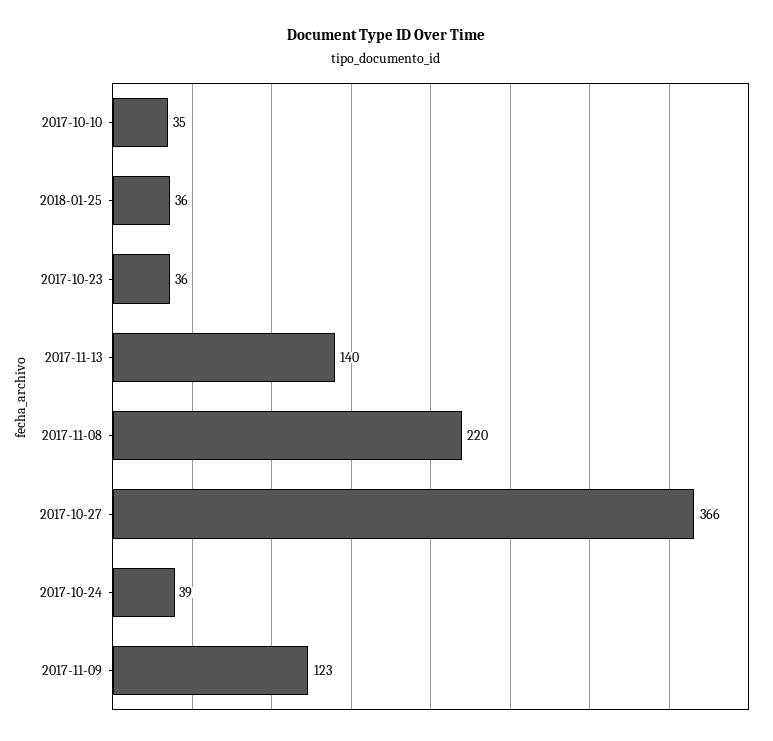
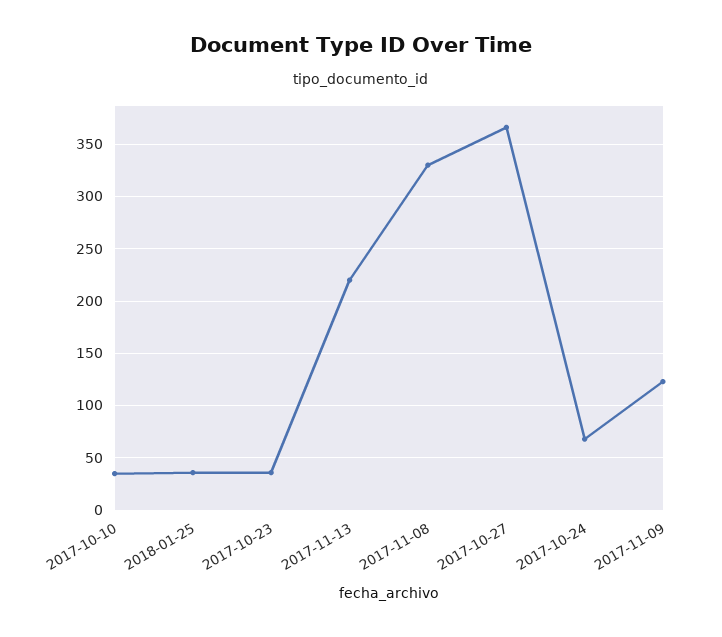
  {
    "2017-10-10": 35,
    "2018-01-25": 36,
    "2017-10-23": 36,
-   "2017-11-13": 140,
+   "2017-11-13": 220,
-   "2017-11-08": 220,
+   "2017-11-08": 330,
    "2017-10-27": 366,
-   "2017-10-24": 39,
+   "2017-10-24": 70,
    "2017-11-09": 123
  }

